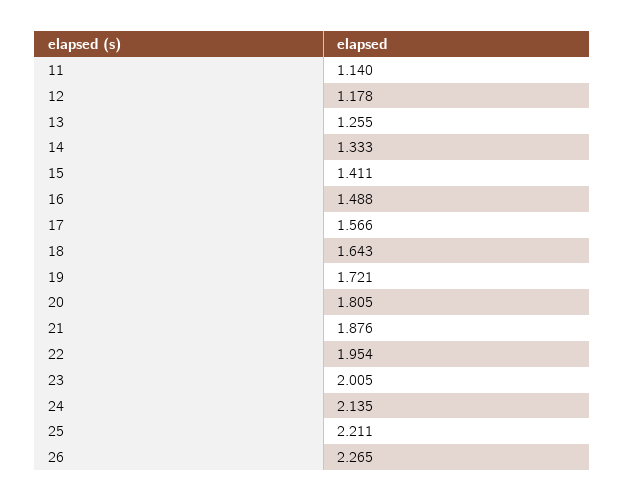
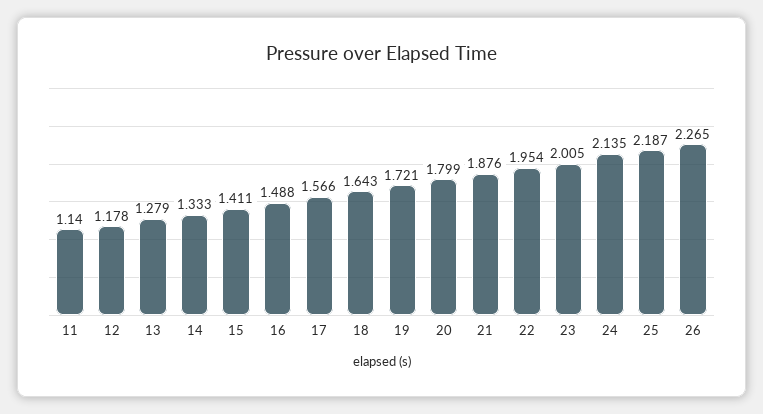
  {
    "11": 1.14,
    "12": 1.178,
-   "13": 1.255,
+   "13": 1.279,
    "14": 1.333,
    "15": 1.411,
    "16": 1.488,
    "17": 1.566,
    "18": 1.643,
    "19": 1.721,
-   "20": 1.805,
+   "20": 1.799,
    "21": 1.876,
    "22": 1.954,
    "23": 2.005,
    "24": 2.135,
-   "25": 2.211,
+   "25": 2.187,
    "26": 2.265
  }

